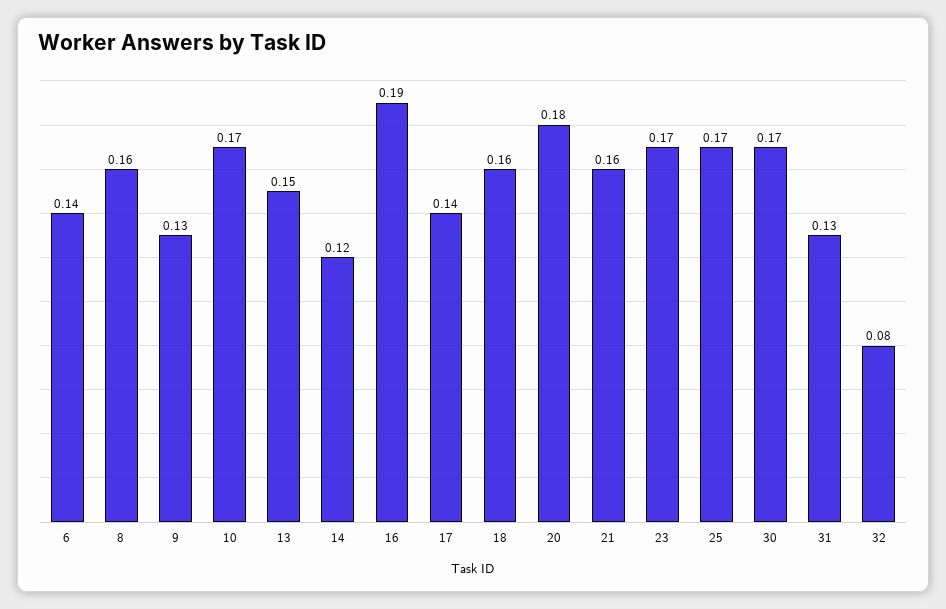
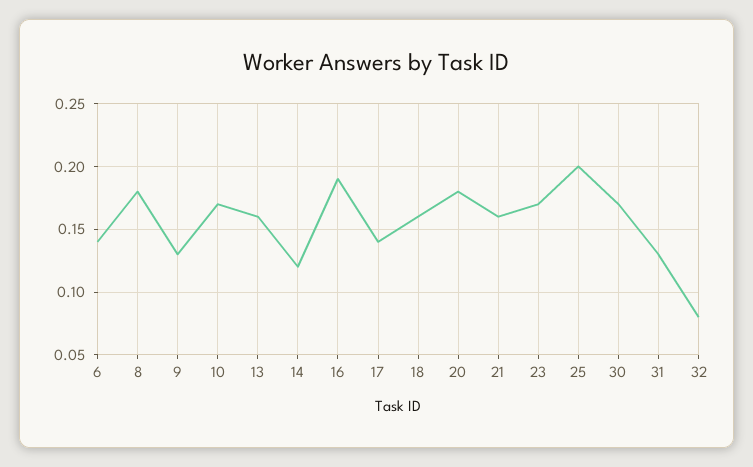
  {
    "6": 0.14,
-   "8": 0.16,
+   "8": 0.18,
    "9": 0.13,
    "10": 0.17,
-   "13": 0.15,
+   "13": 0.16,
    "14": 0.12,
    "16": 0.19,
    "17": 0.14,
    "18": 0.16,
    "20": 0.18,
    "21": 0.16,
    "23": 0.17,
-   "25": 0.17,
+   "25": 0.2,
    "30": 0.17,
    "31": 0.13,
    "32": 0.08
  }

